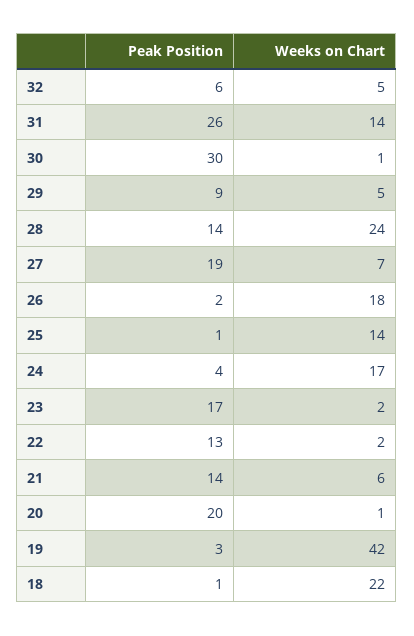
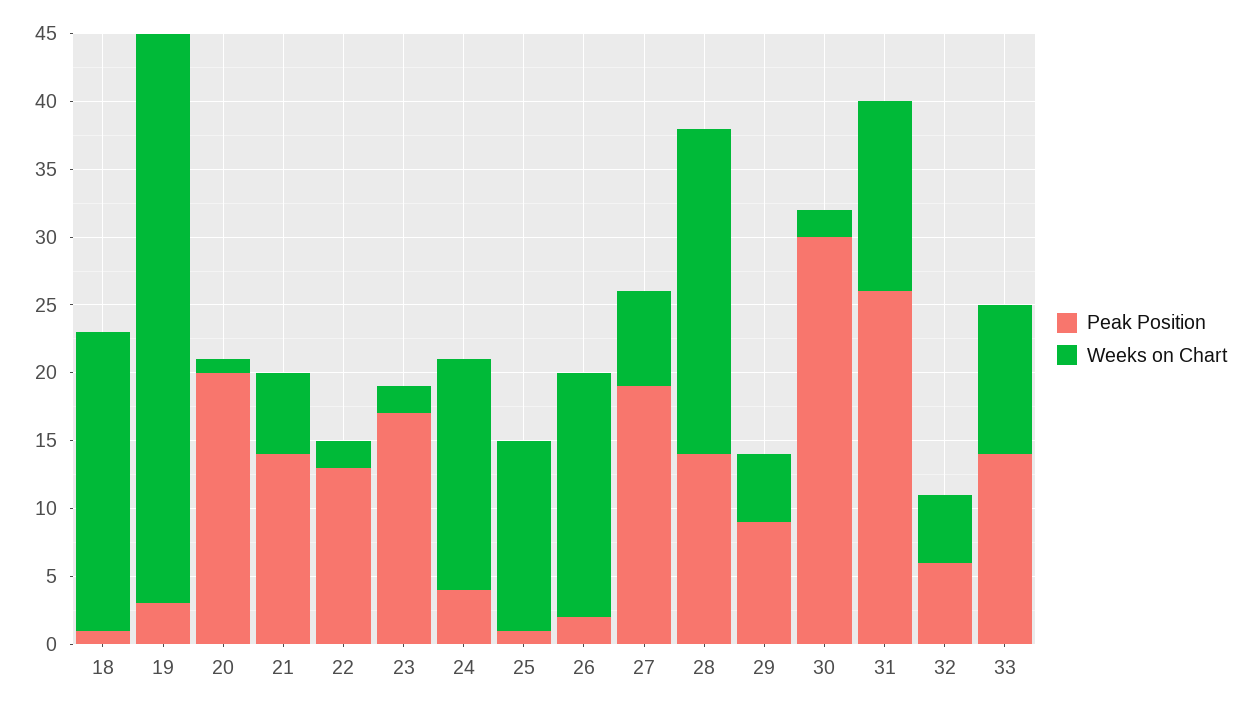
  {
    "Peak Position": {
      "32": 6,
      "31": 26,
      "30": 30,
      "29": 9,
      "28": 14,
      "27": 19,
      "26": 2,
      "25": 1,
      "24": 4,
      "23": 17,
      "22": 13,
      "21": 14,
      "20": 20,
      "19": 3,
-     "18": 1
+     "18": 1,
+     "33": 14
    },
    "Weeks on Chart": {
      "32": 5,
      "31": 14,
-     "30": 1,
+     "30": 2,
      "29": 5,
      "28": 24,
      "27": 7,
      "26": 18,
      "25": 14,
      "24": 17,
      "23": 2,
      "22": 2,
      "21": 6,
      "20": 1,
      "19": 42,
-     "18": 22
+     "18": 22,
+     "33": 11
    }
  }

